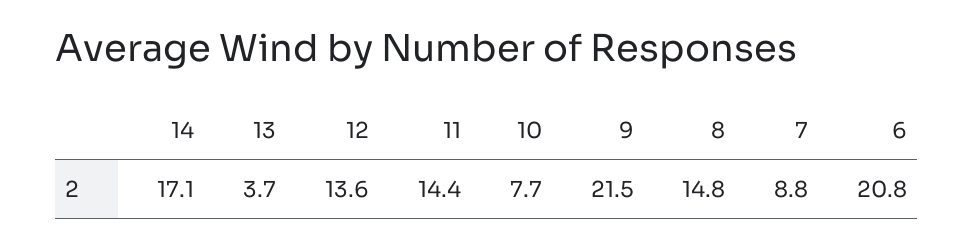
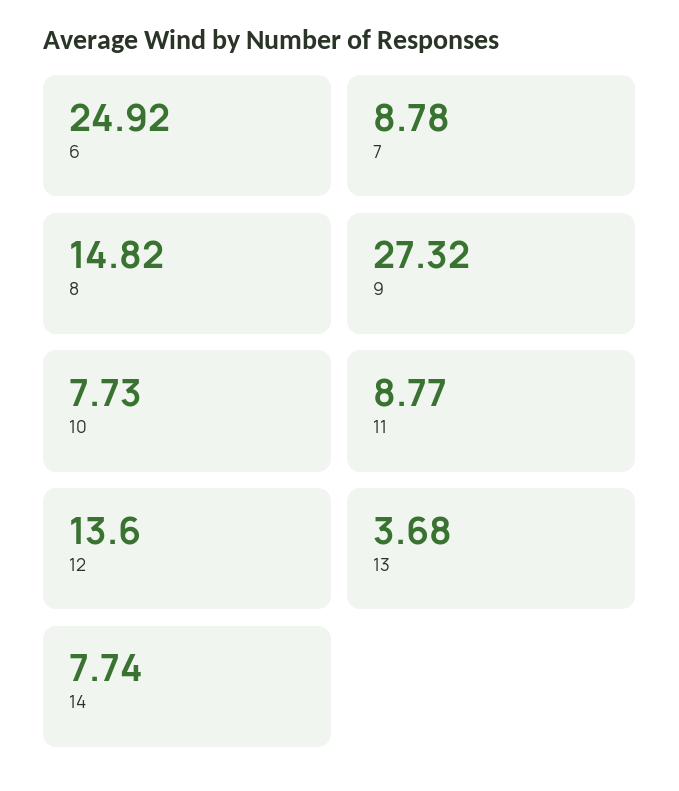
  {
-   "14": 17.1,
+   "14": 7.74,
    "13": 3.68,
    "12": 13.6,
-   "11": 14.4,
+   "11": 8.77,
    "10": 7.73,
-   "9": 21.5,
+   "9": 27.32,
    "8": 14.82,
    "7": 8.78,
-   "6": 20.8
+   "6": 24.92
  }

